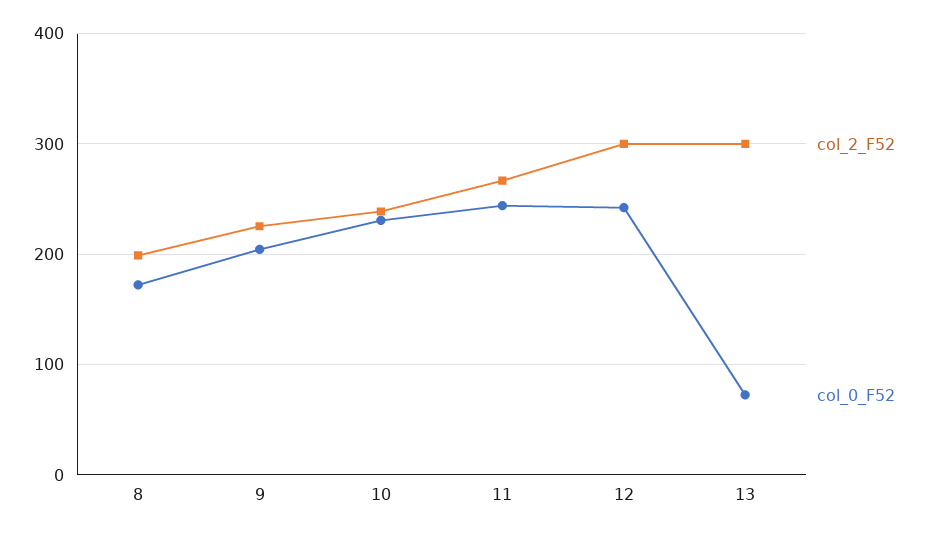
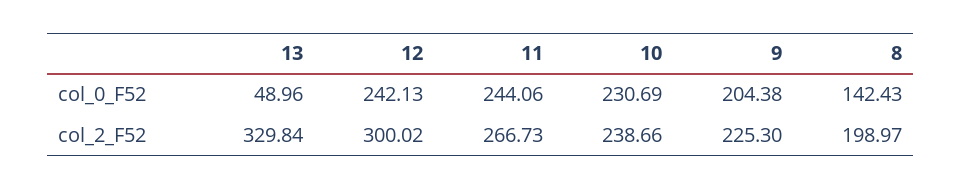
  {
    "col_2_F52": {
      "8": 198.97,
      "9": 225.3,
      "10": 238.66,
      "11": 266.73,
      "12": 300.02,
-     "13": 300
+     "13": 329.84
    },
    "col_0_F52": {
-     "8": 170,
+     "8": 142.43,
      "9": 204.38,
      "10": 230.69,
      "11": 244.06,
      "12": 242.13,
-     "13": 70
+     "13": 48.96
    }
  }

